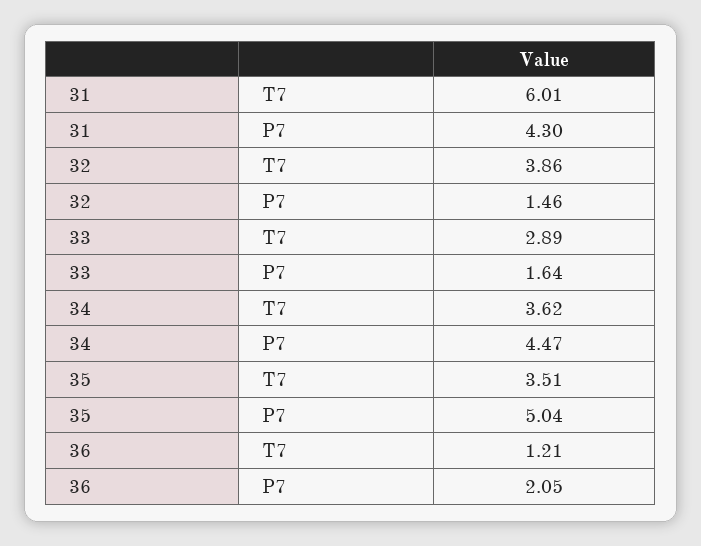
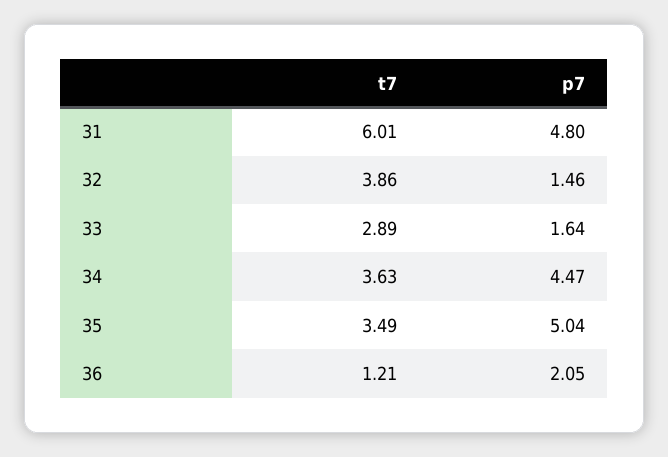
  {
    "31": {
      "T7": 6.01,
-     "P7": 4.3
+     "P7": 4.8
    },
    "32": {
      "T7": 3.86,
      "P7": 1.46
    },
    "33": {
      "T7": 2.89,
      "P7": 1.64
    },
    "34": {
-     "T7": 3.62,
+     "T7": 3.63,
      "P7": 4.47
    },
    "35": {
-     "T7": 3.51,
+     "T7": 3.49,
      "P7": 5.04
    },
    "36": {
      "T7": 1.21,
      "P7": 2.05
    }
  }

